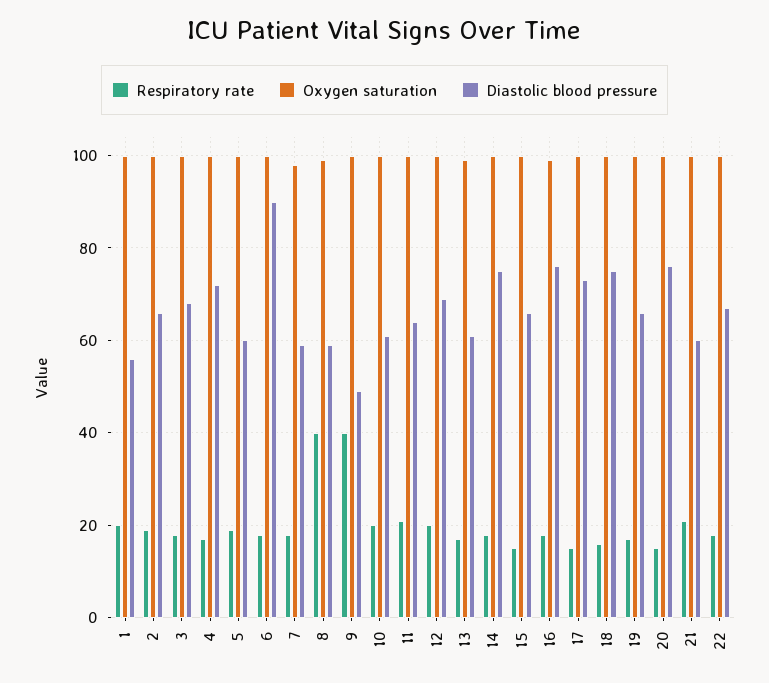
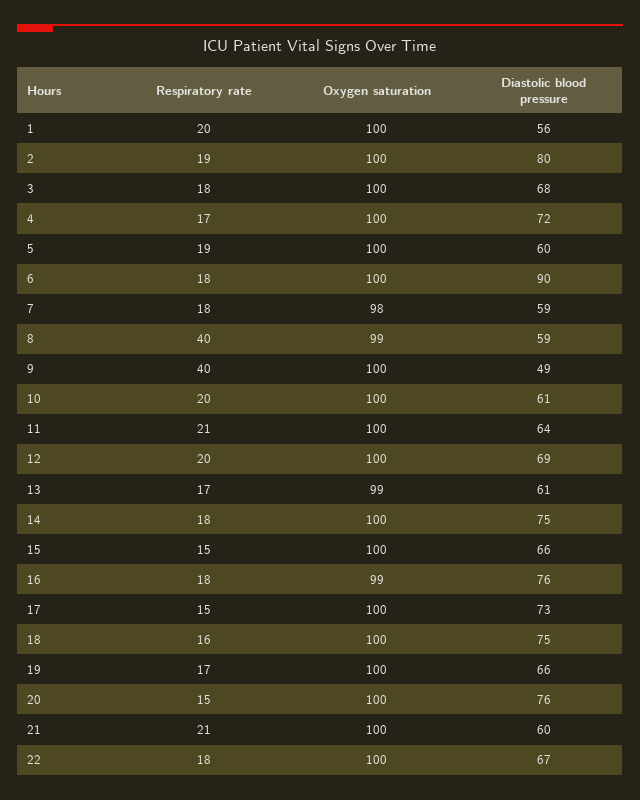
  {
    "Respiratory rate": {
      "1": 20,
      "2": 19,
      "3": 18,
      "4": 17,
      "5": 19,
      "6": 18,
      "7": 18,
      "8": 40,
      "9": 40,
      "10": 20,
      "11": 21,
      "12": 20,
      "13": 17,
      "14": 18,
      "15": 15,
      "16": 18,
      "17": 15,
      "18": 16,
      "19": 17,
      "20": 15,
      "21": 21,
      "22": 18
    },
    "Oxygen saturation": {
      "1": 100,
      "2": 100,
      "3": 100,
      "4": 100,
      "5": 100,
      "6": 100,
      "7": 98,
      "8": 99,
      "9": 100,
      "10": 100,
      "11": 100,
      "12": 100,
      "13": 99,
      "14": 100,
      "15": 100,
      "16": 99,
      "17": 100,
      "18": 100,
      "19": 100,
      "20": 100,
      "21": 100,
      "22": 100
    },
    "Diastolic blood pressure": {
      "1": 56,
-     "2": 65,
+     "2": 80,
      "3": 68,
      "4": 72,
      "5": 60,
      "6": 90,
      "7": 59,
      "8": 59,
      "9": 49,
      "10": 61,
      "11": 64,
      "12": 69,
      "13": 61,
      "14": 75,
      "15": 66,
      "16": 76,
      "17": 73,
      "18": 75,
      "19": 66,
      "20": 76,
      "21": 60,
      "22": 67
    }
  }

